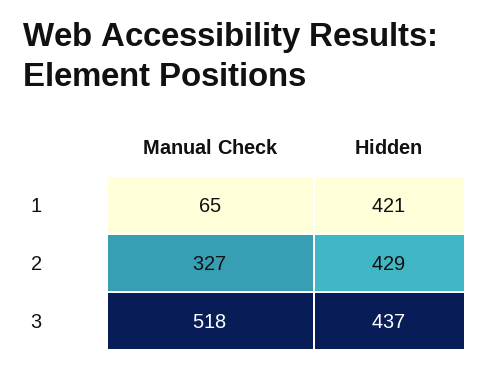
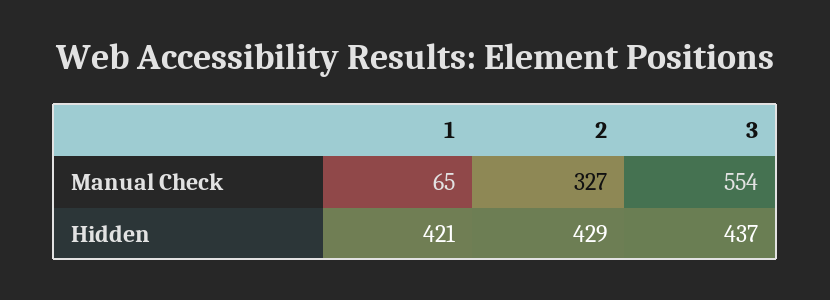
  {
    "Manual Check": {
      "1": 65,
      "2": 327,
-     "3": 518
+     "3": 554
    },
    "Hidden": {
      "1": 421,
      "2": 429,
      "3": 437
    }
  }

